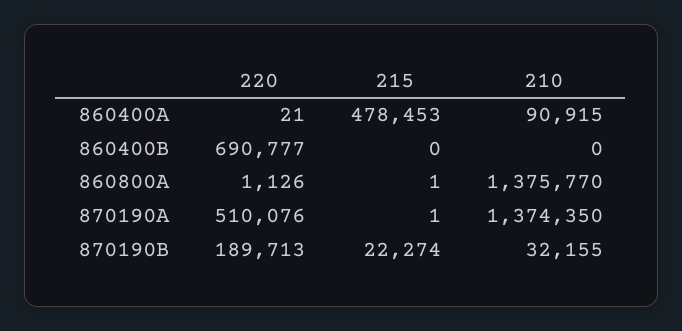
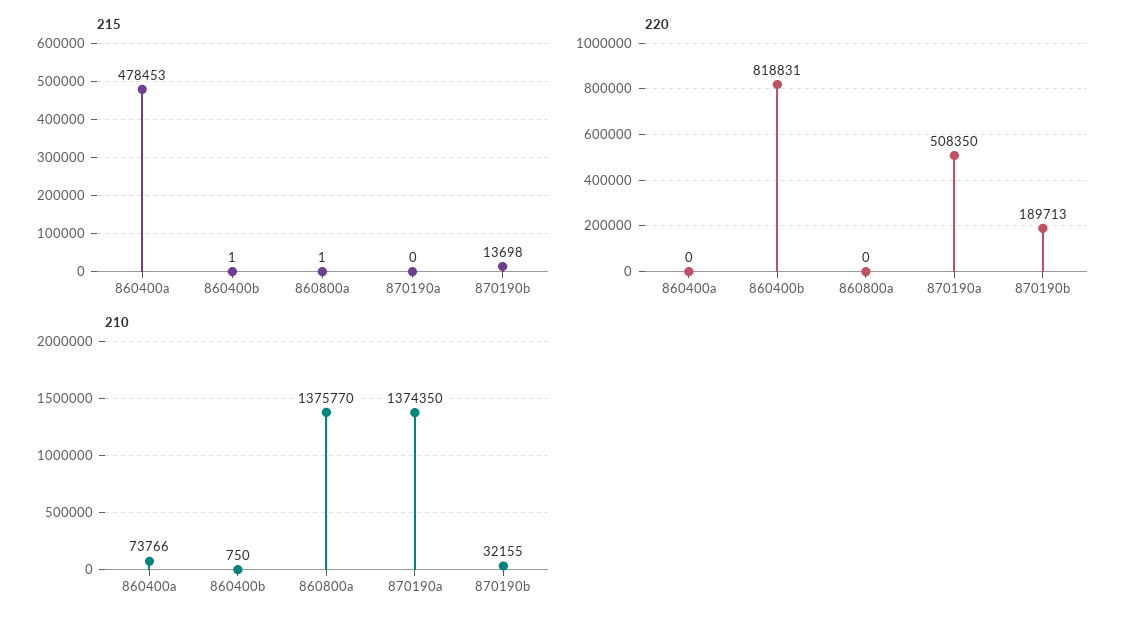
  {
    "220": {
-     "860400A": 21,
+     "860400A": 0,
-     "860400B": 690777,
+     "860400B": 818831,
-     "860800A": 1126,
+     "860800A": 0,
-     "870190A": 510076,
+     "870190A": 508350,
      "870190B": 189713
    },
    "215": {
      "860400A": 478453,
-     "860400B": 0,
+     "860400B": 1,
      "860800A": 1,
-     "870190A": 1,
+     "870190A": 0,
-     "870190B": 22274
+     "870190B": 13698
    },
    "210": {
-     "860400A": 90915,
+     "860400A": 73766,
-     "860400B": 0,
+     "860400B": 750,
      "860800A": 1375770,
      "870190A": 1374350,
      "870190B": 32155
    }
  }

